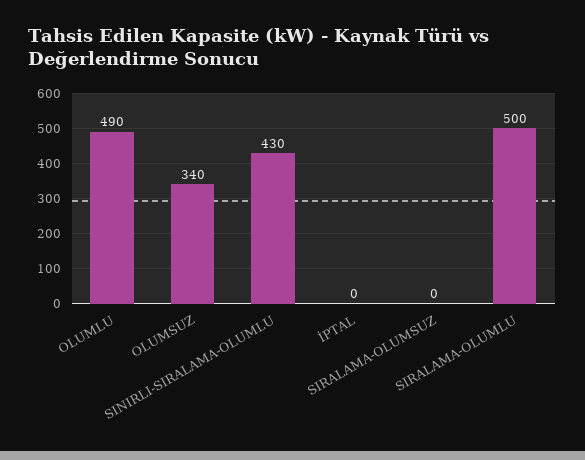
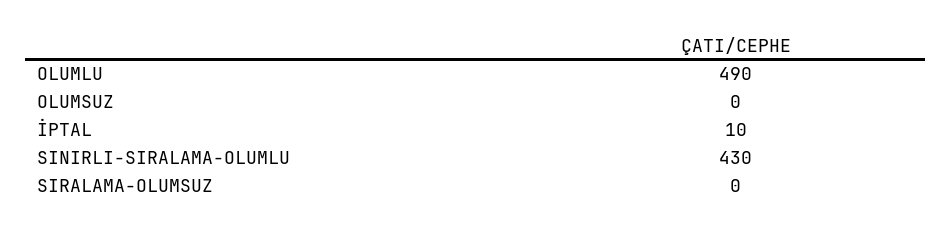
  {
    "OLUMLU": 490,
-   "OLUMSUZ": 340,
+   "OLUMSUZ": 0,
    "SINIRLI-SIRALAMA-OLUMLU": 430,
-   "İPTAL": 0,
+   "İPTAL": 10,
-   "SIRALAMA-OLUMSUZ": 0,
+   "SIRALAMA-OLUMSUZ": 0
-   "SIRALAMA-OLUMLU": 500
  }

